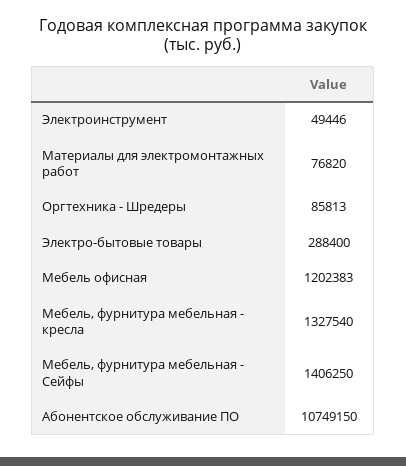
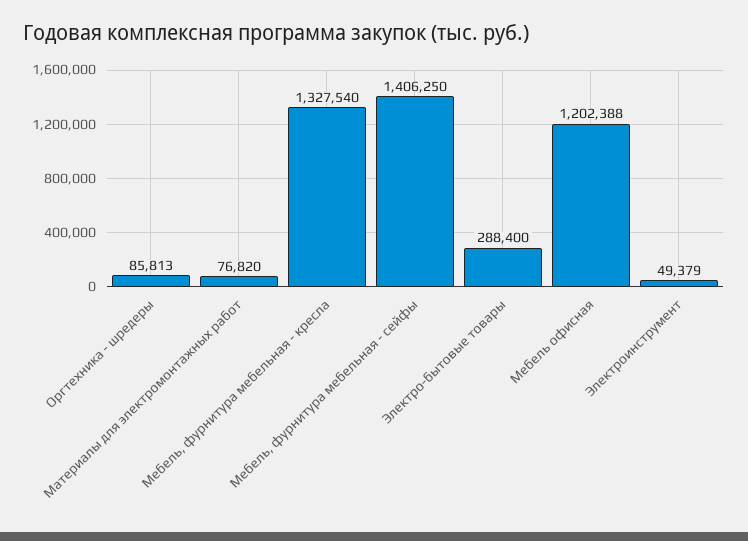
  {
-   "Электроинструмент": 49446,
+   "Электроинструмент": 49379,
    "Материалы для электромонтажных работ": 76820,
    "Оргтехника - Шредеры": 85813,
    "Электро-бытовые товары": 288400,
-   "Мебель офисная": 1202383,
+   "Мебель офисная": 1202388,
    "Мебель, фурнитура мебельная - кресла": 1327540,
-   "Мебель, фурнитура мебельная - Сейфы": 1406250,
+   "Мебель, фурнитура мебельная - Сейфы": 1406250
-   "Абонентское обслуживание ПО": 10749150
  }

